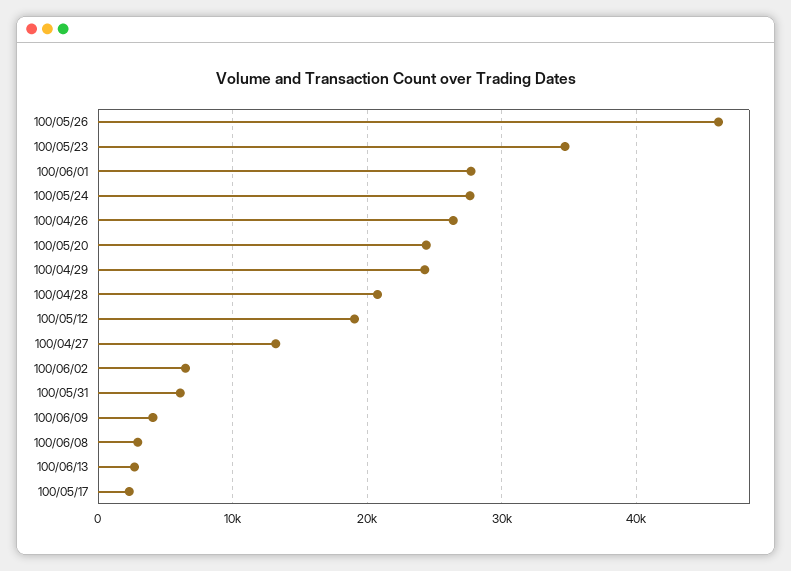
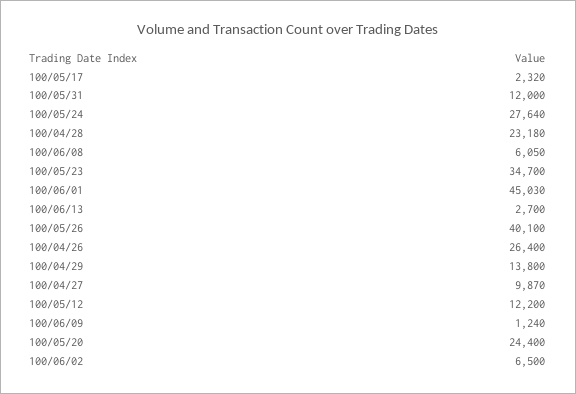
  {
-   "100/05/26": 46000,
+   "100/05/26": 40100,
    "100/05/23": 34700,
-   "100/06/01": 28000,
+   "100/06/01": 45030,
    "100/05/24": 27640,
    "100/04/26": 26400,
    "100/05/20": 24400,
-   "100/04/29": 24000,
+   "100/04/29": 13800,
-   "100/04/28": 21000,
+   "100/04/28": 23180,
-   "100/05/12": 19000,
+   "100/05/12": 12200,
-   "100/04/27": 13000,
+   "100/04/27": 9870,
    "100/06/02": 6500,
-   "100/05/31": 6000,
+   "100/05/31": 12000,
-   "100/06/09": 4000,
+   "100/06/09": 1240,
-   "100/06/08": 3000,
+   "100/06/08": 6050,
    "100/06/13": 2700,
    "100/05/17": 2320
  }

